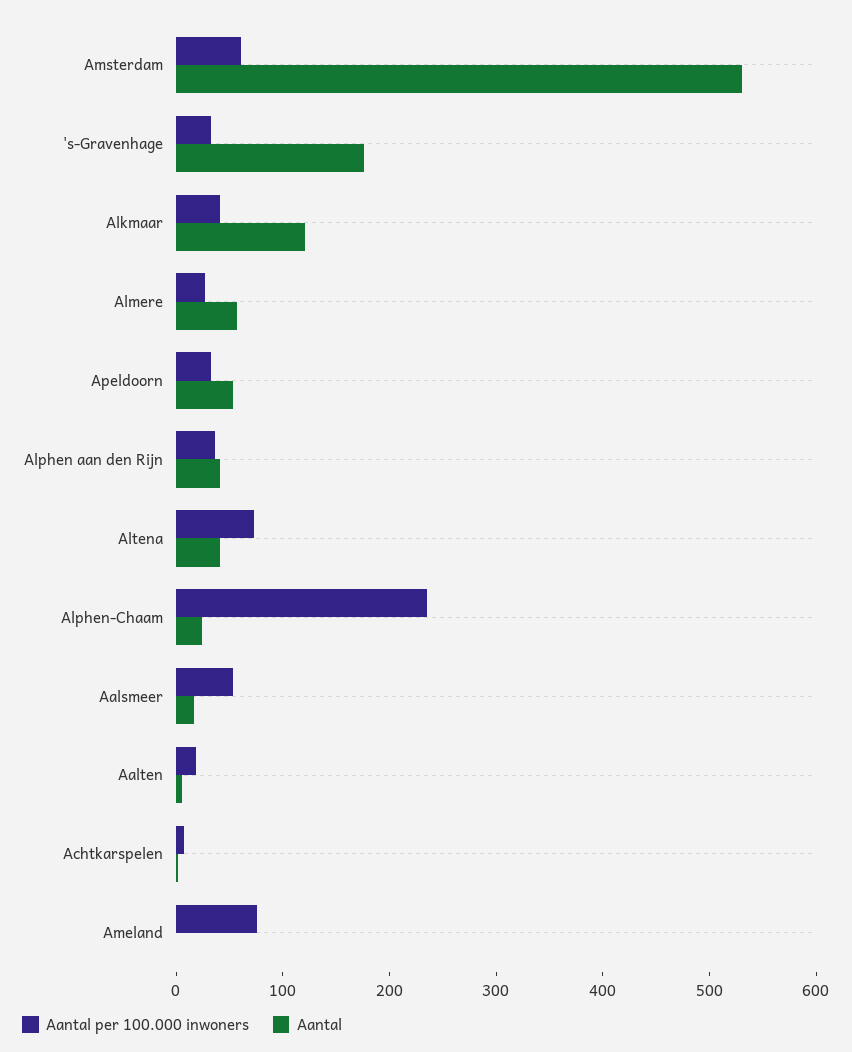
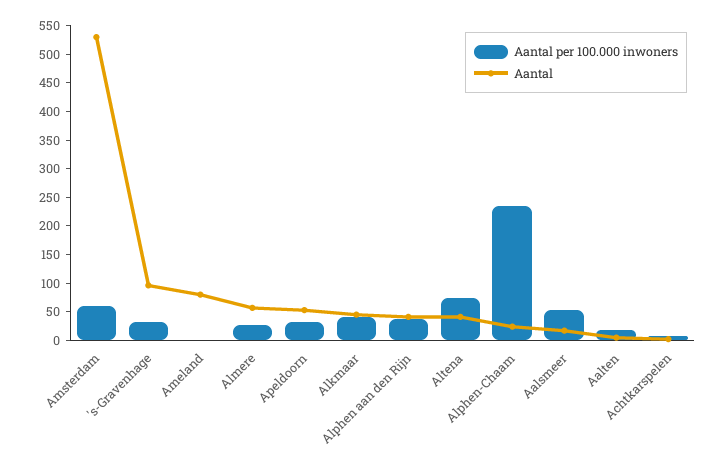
  {
    "Aantal per 100.000 inwoners": {
      "Amsterdam": 60,
      "'s-Gravenhage": 40,
      "Alkmaar": 40,
      "Almere": 20,
      "Apeldoorn": 40,
      "Alphen aan den Rijn": 40,
      "Altena": 80,
      "Alphen-Chaam": 240,
      "Aalsmeer": 60,
      "Aalten": 20,
      "Achtkarspelen": 0,
-     "Ameland": 80
+     "Ameland": 0
    },
    "Aantal": {
      "Amsterdam": 540,
-     "'s-Gravenhage": 180,
+     "'s-Gravenhage": 100,
-     "Alkmaar": 120,
+     "Alkmaar": 50,
      "Almere": 60,
      "Apeldoorn": 60,
      "Alphen aan den Rijn": 40,
      "Altena": 40,
      "Alphen-Chaam": 20,
      "Aalsmeer": 20,
      "Aalten": 0,
      "Achtkarspelen": 0,
-     "Ameland": 0
+     "Ameland": 75
    }
  }

